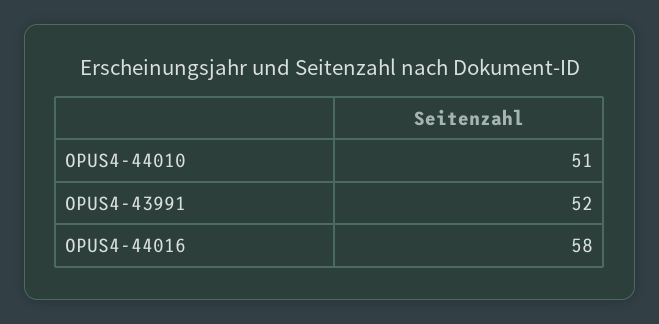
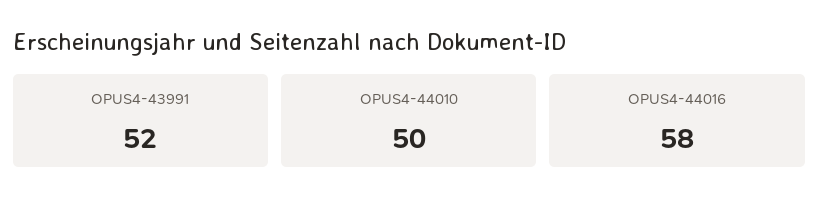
  {
-   "OPUS4-44010": 51,
+   "OPUS4-44010": 50,
    "OPUS4-43991": 52,
    "OPUS4-44016": 58
  }

